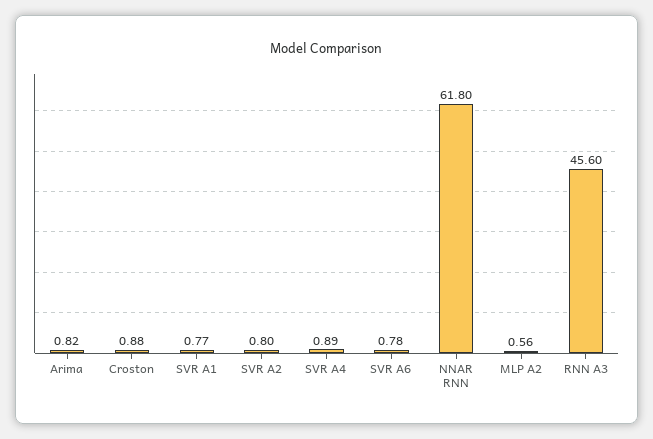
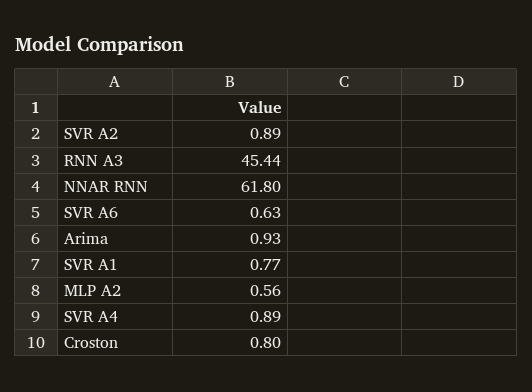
  {
-   "Arima": 0.82,
+   "Arima": 0.93,
-   "Croston": 0.88,
+   "Croston": 0.8,
    "SVR A1": 0.77,
-   "SVR A2": 0.8,
+   "SVR A2": 0.89,
    "SVR A4": 0.89,
-   "SVR A6": 0.78,
+   "SVR A6": 0.63,
    "NNAR RNN": 61.8,
    "MLP A2": 0.56,
-   "RNN A3": 45.6
+   "RNN A3": 45.44
  }

